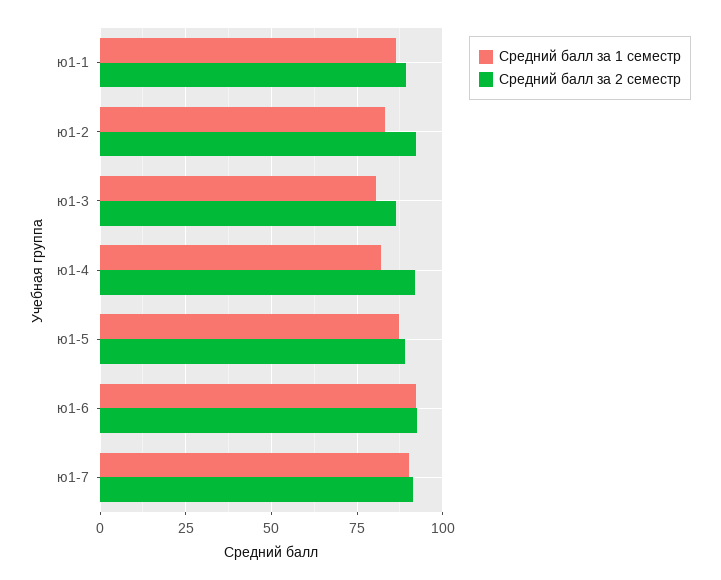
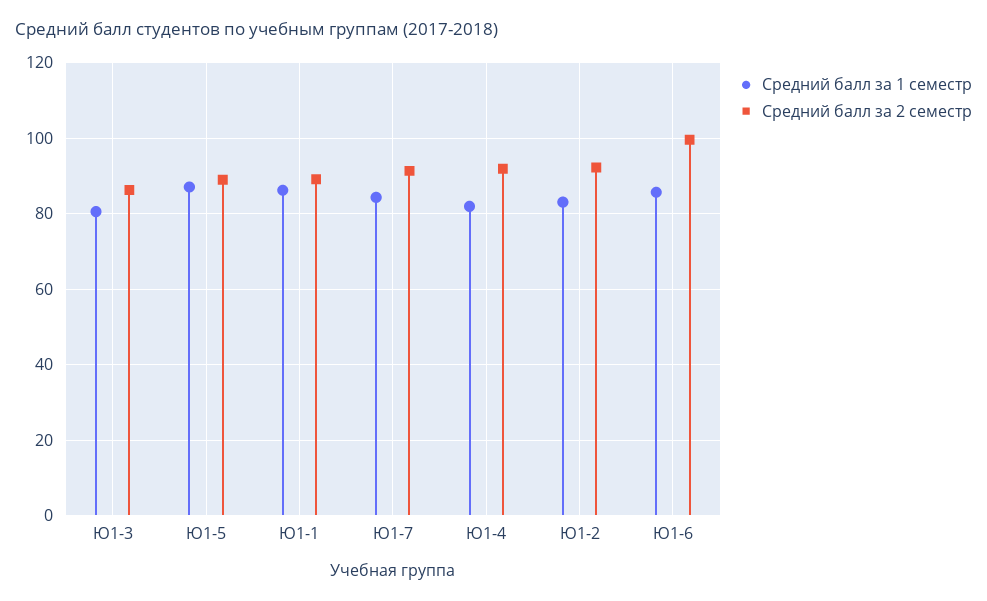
  {
    "Средний балл за 1 семестр": {
      "ю1-1": 86,
      "ю1-2": 84,
      "ю1-3": 80,
      "ю1-4": 82,
      "ю1-5": 88,
-     "ю1-6": 92.5,
+     "ю1-6": 86,
-     "ю1-7": 90
+     "ю1-7": 84
    },
    "Средний балл за 2 семестр": {
      "ю1-1": 90,
      "ю1-2": 92,
      "ю1-3": 86,
      "ю1-4": 92,
      "ю1-5": 90,
-     "ю1-6": 92.5,
+     "ю1-6": 100,
      "ю1-7": 92
    }
  }

